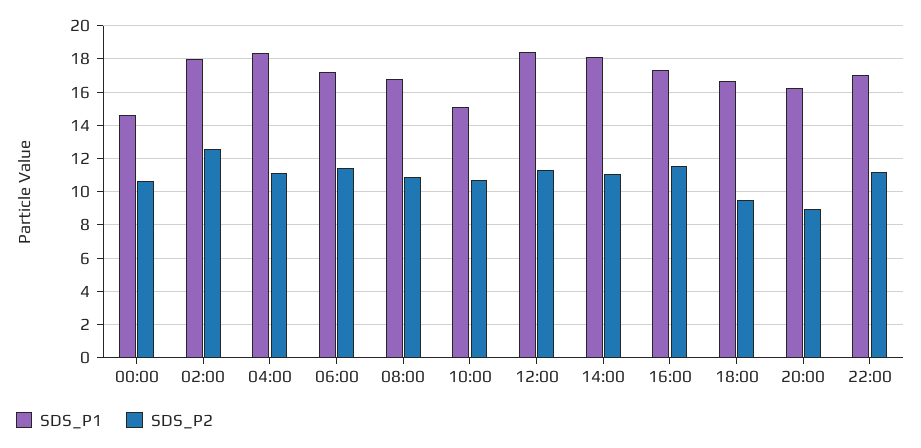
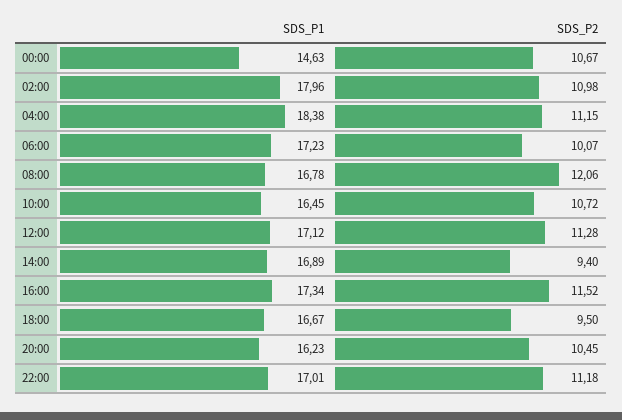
  {
    "SDS_P1": {
      "00:00": 14.63,
      "02:00": 17.96,
      "04:00": 18.38,
      "06:00": 17.23,
      "08:00": 16.78,
-     "10:00": 15,
+     "10:00": 16.45,
-     "12:00": 18.5,
+     "12:00": 17.12,
-     "14:00": 18,
+     "14:00": 16.89,
      "16:00": 17.34,
      "18:00": 16.67,
      "20:00": 16.23,
      "22:00": 17.01
    },
    "SDS_P2": {
      "00:00": 10.67,
-     "02:00": 12.5,
+     "02:00": 10.98,
      "04:00": 11.15,
-     "06:00": 11.5,
+     "06:00": 10.07,
-     "08:00": 11,
+     "08:00": 12.06,
      "10:00": 10.72,
      "12:00": 11.28,
-     "14:00": 11,
+     "14:00": 9.4,
      "16:00": 11.52,
      "18:00": 9.5,
-     "20:00": 9,
+     "20:00": 10.45,
      "22:00": 11.18
    }
  }

